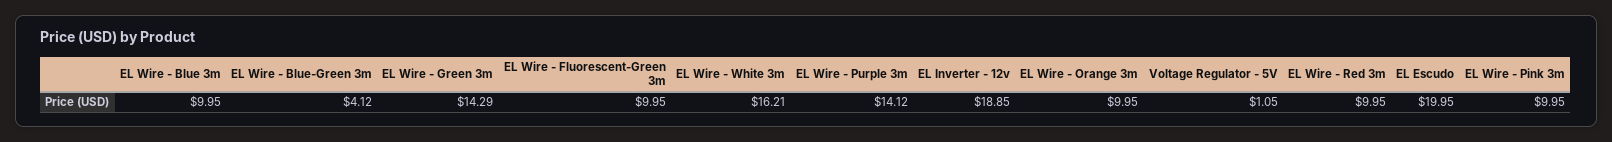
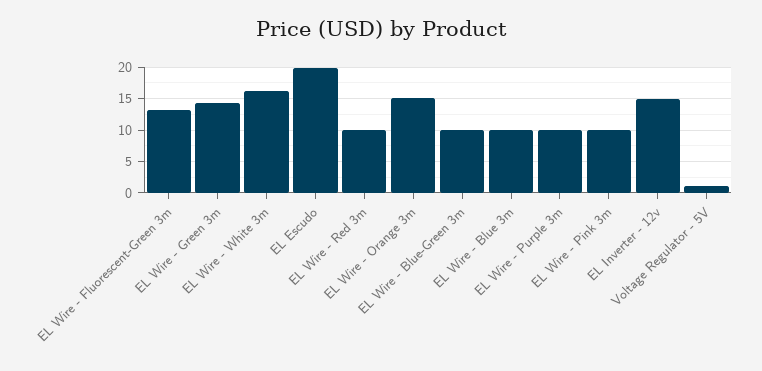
  {
    "EL Wire - Blue 3m": 9.95,
-   "EL Wire - Blue-Green 3m": 4.12,
+   "EL Wire - Blue-Green 3m": 10,
    "EL Wire - Green 3m": 14.29,
-   "EL Wire - Fluorescent-Green 3m": 9.95,
+   "EL Wire - Fluorescent-Green 3m": 13,
    "EL Wire - White 3m": 16.21,
-   "EL Wire - Purple 3m": 14.12,
+   "EL Wire - Purple 3m": 10,
-   "EL Inverter - 12v": 18.85,
+   "EL Inverter - 12v": 15,
-   "EL Wire - Orange 3m": 9.95,
+   "EL Wire - Orange 3m": 15,
    "Voltage Regulator - 5V": 1.05,
    "EL Wire - Red 3m": 9.95,
    "EL Escudo": 19.95,
    "EL Wire - Pink 3m": 9.95
  }

